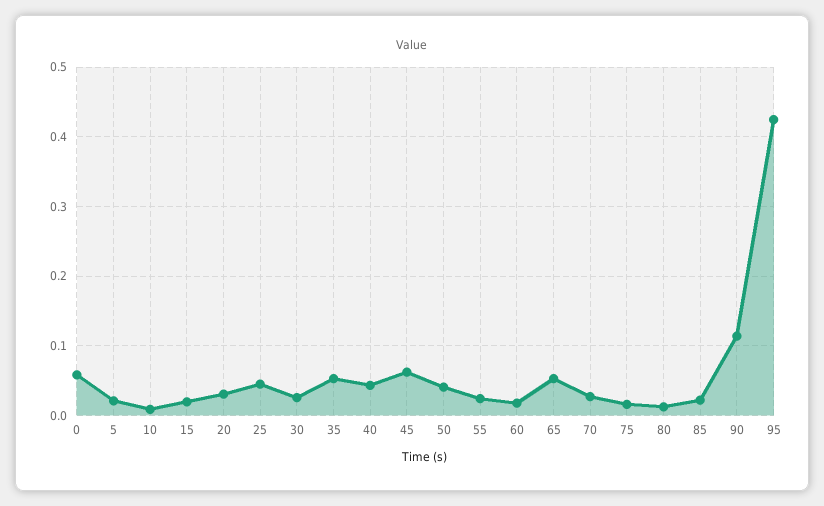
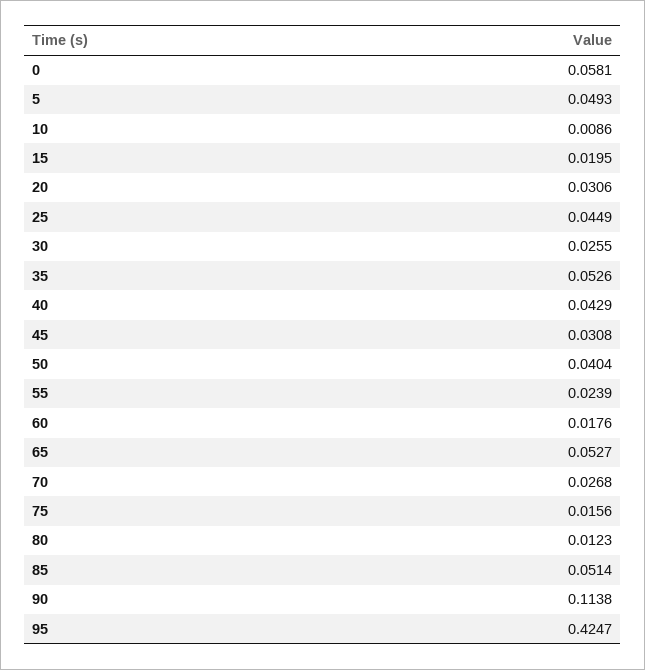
  {
    "0": 0.0581,
-   "5": 0.02,
+   "5": 0.0493,
    "10": 0.0086,
    "15": 0.0195,
    "20": 0.0306,
    "25": 0.0449,
    "30": 0.0255,
    "35": 0.0526,
    "40": 0.0429,
-   "45": 0.06,
+   "45": 0.0308,
    "50": 0.0404,
    "55": 0.0239,
    "60": 0.0176,
    "65": 0.0527,
    "70": 0.0268,
    "75": 0.0156,
    "80": 0.0123,
-   "85": 0.02,
+   "85": 0.0514,
    "90": 0.1138,
    "95": 0.4247
  }

